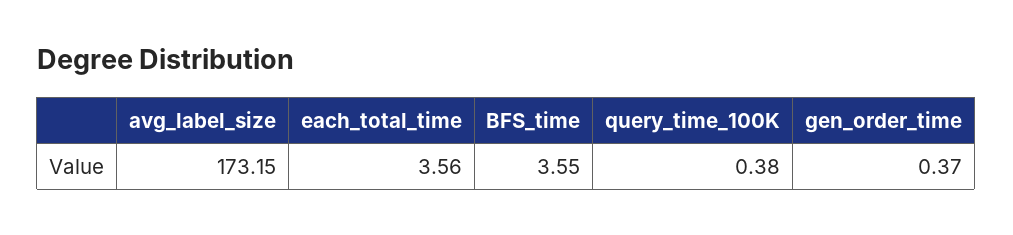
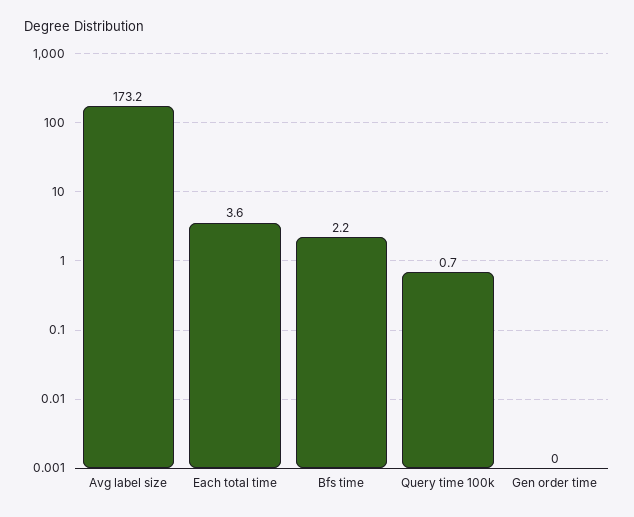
  {
    "avg_label_size": 173.15,
    "each_total_time": 3.56,
-   "BFS_time": 3.55,
+   "BFS_time": 2.2,
-   "query_time_100K": 0.38,
+   "query_time_100K": 0.7,
-   "gen_order_time": 0.37
+   "gen_order_time": 0
  }

